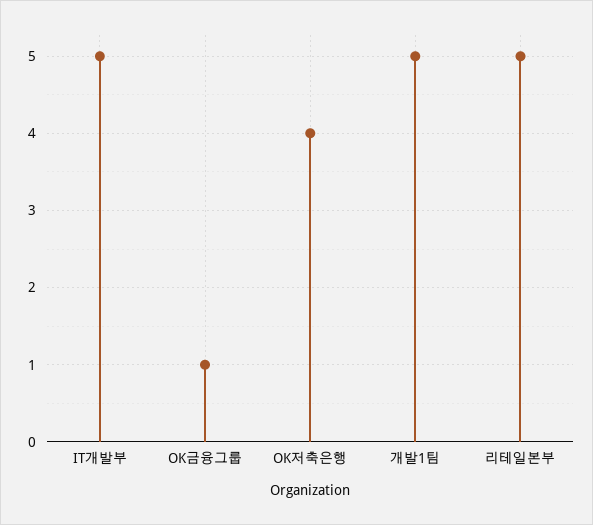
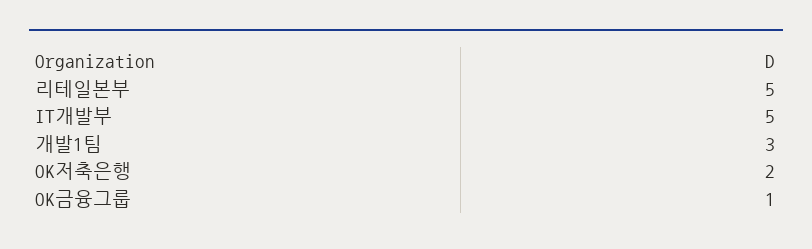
  {
    "IT개발부": 5,
    "OK금융그룹": 1,
-   "OK저축은행": 4,
+   "OK저축은행": 2,
-   "개발1팀": 5,
+   "개발1팀": 3,
    "리테일본부": 5
  }

